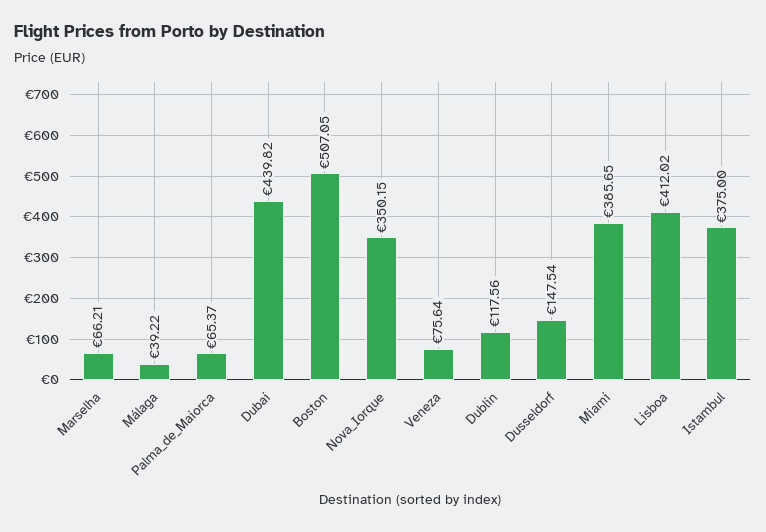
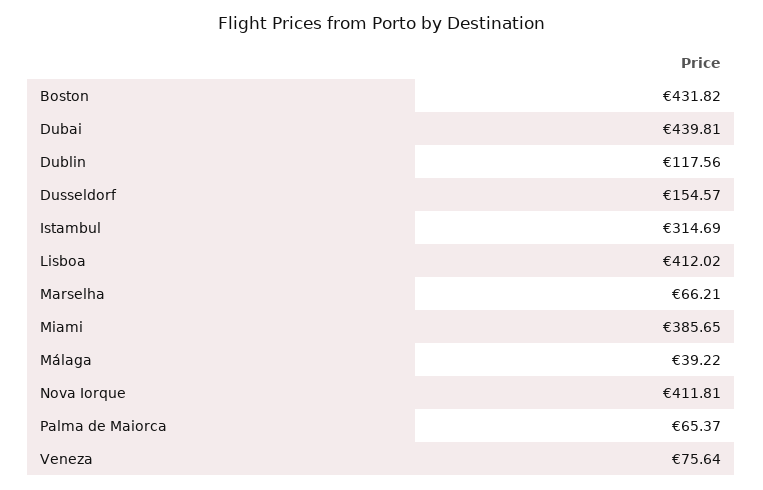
  {
    "Marselha": 66.21,
    "Málaga": 39.22,
    "Palma_de_Maiorca": 65.37,
-   "Dubai": 439.82,
+   "Dubai": 439.81,
-   "Boston": 507.05,
+   "Boston": 431.82,
-   "Nova_Iorque": 350.15,
+   "Nova_Iorque": 411.81,
    "Veneza": 75.64,
    "Dublin": 117.56,
-   "Dusseldorf": 147.54,
+   "Dusseldorf": 154.57,
    "Miami": 385.65,
    "Lisboa": 412.02,
-   "Istambul": 375
+   "Istambul": 314.69
  }

